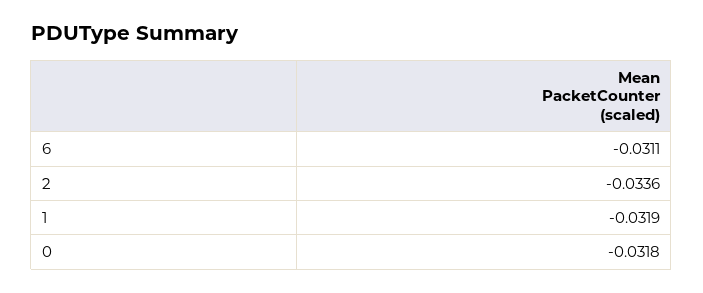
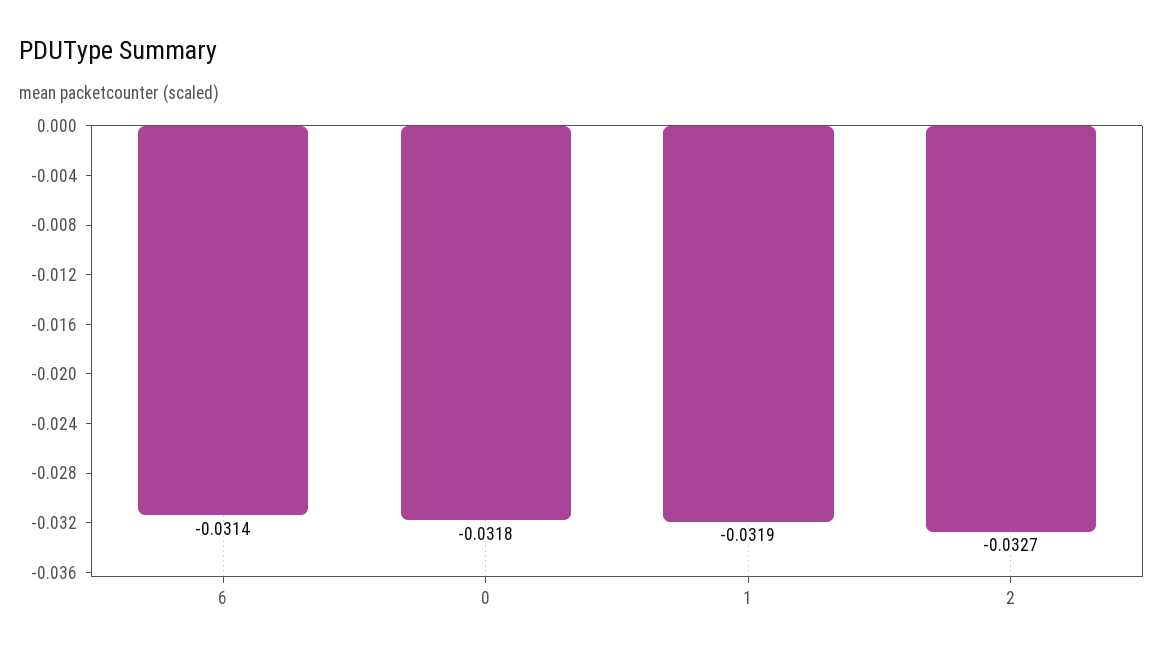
  {
-   "6": -0.0311,
+   "6": -0.0314,
-   "2": -0.0336,
+   "2": -0.0327,
    "1": -0.0319,
    "0": -0.0318
  }

